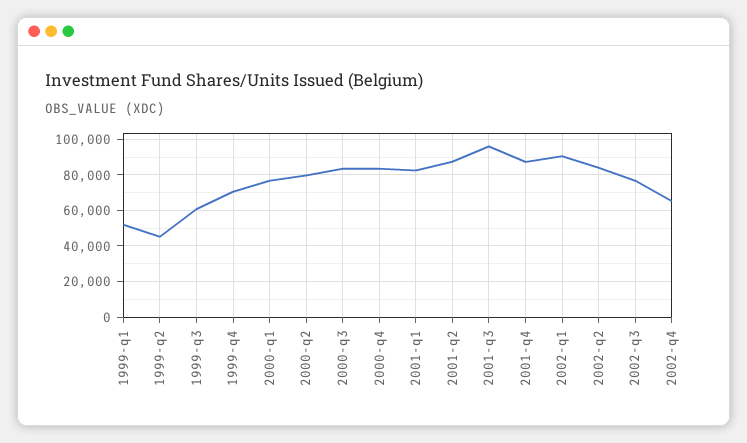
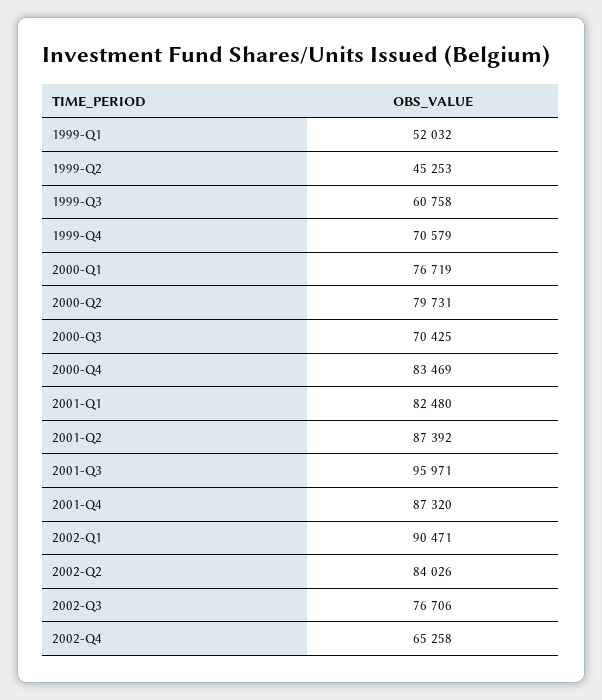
  {
    "1999-q1": 52032,
    "1999-q2": 45253,
    "1999-q3": 60758,
    "1999-q4": 70579,
    "2000-q1": 76719,
    "2000-q2": 79731,
-   "2000-q3": 85000,
+   "2000-q3": 70425,
    "2000-q4": 83469,
    "2001-q1": 82480,
    "2001-q2": 87392,
    "2001-q3": 95971,
    "2001-q4": 87320,
    "2002-q1": 90471,
    "2002-q2": 84026,
    "2002-q3": 76706,
    "2002-q4": 65258
  }

